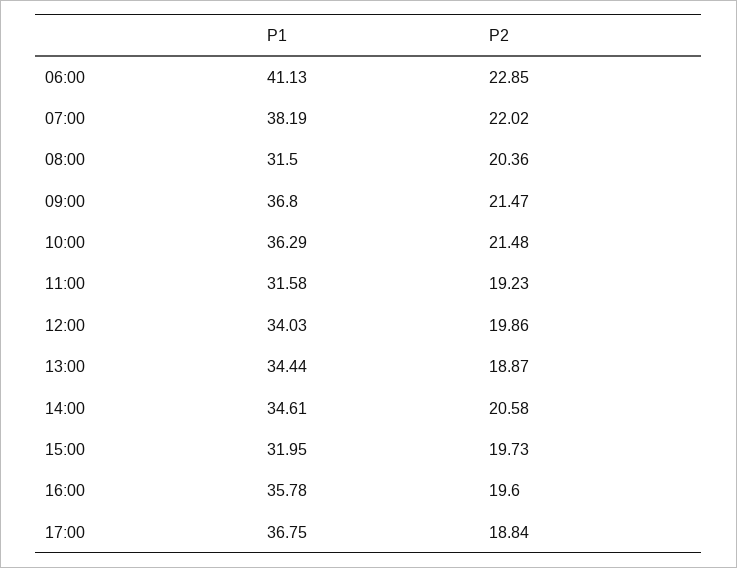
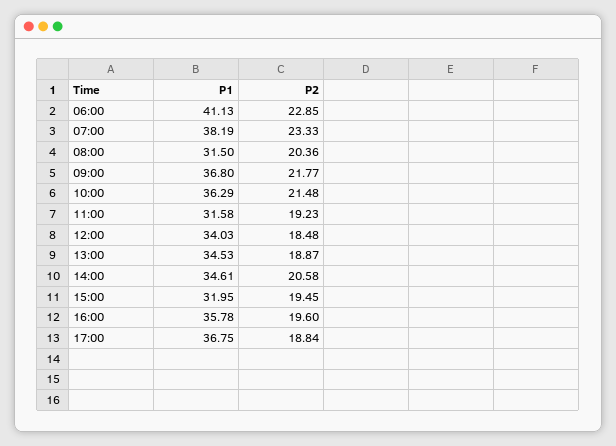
  {
    "P1": {
      "06:00": 41.13,
      "07:00": 38.19,
      "08:00": 31.5,
      "09:00": 36.8,
      "10:00": 36.29,
      "11:00": 31.58,
      "12:00": 34.03,
-     "13:00": 34.44,
+     "13:00": 34.53,
      "14:00": 34.61,
      "15:00": 31.95,
      "16:00": 35.78,
      "17:00": 36.75
    },
    "P2": {
      "06:00": 22.85,
-     "07:00": 22.02,
+     "07:00": 23.33,
      "08:00": 20.36,
-     "09:00": 21.47,
+     "09:00": 21.77,
      "10:00": 21.48,
      "11:00": 19.23,
-     "12:00": 19.86,
+     "12:00": 18.48,
      "13:00": 18.87,
      "14:00": 20.58,
-     "15:00": 19.73,
+     "15:00": 19.45,
      "16:00": 19.6,
      "17:00": 18.84
    }
  }

